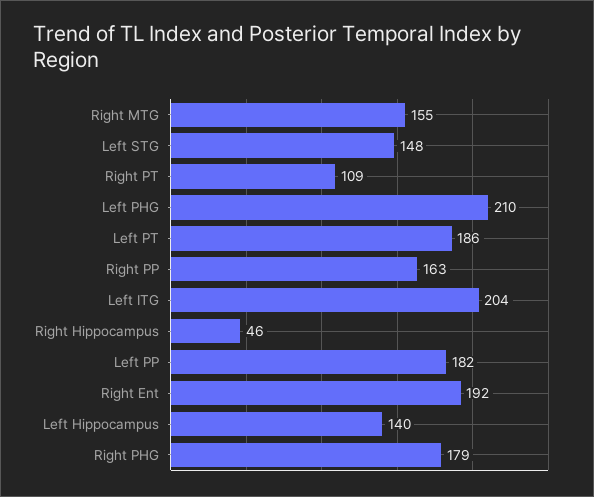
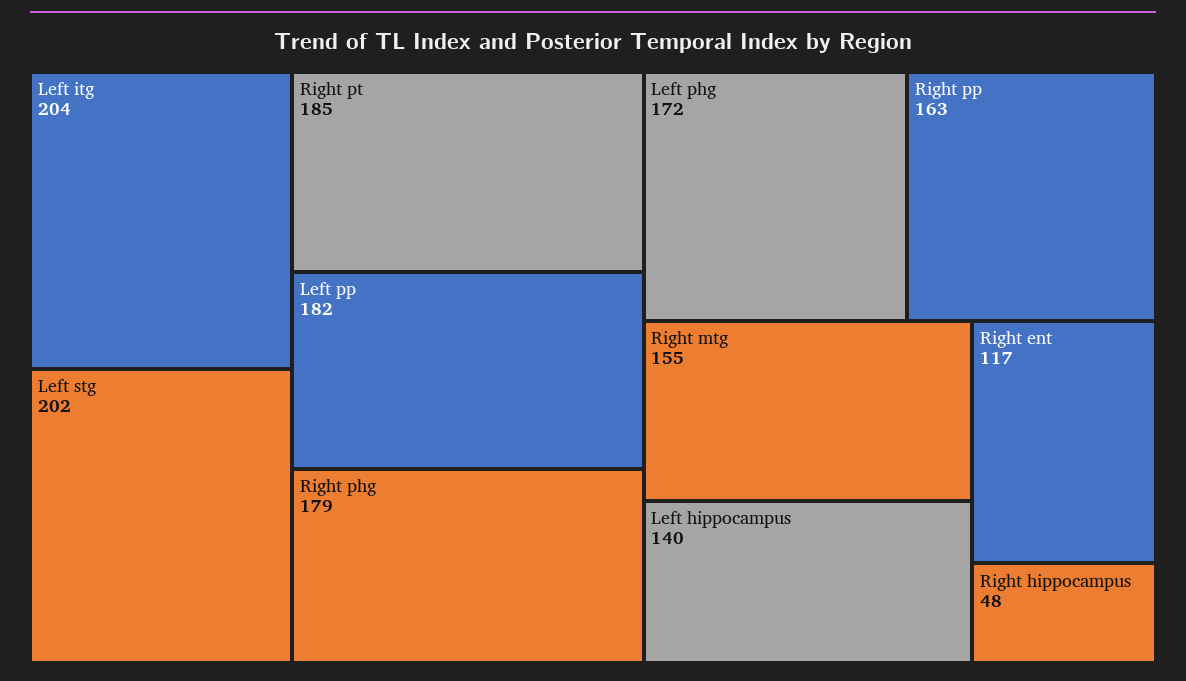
  {
    "Right MTG": 155,
-   "Left STG": 148,
+   "Left STG": 202,
-   "Right PT": 109,
+   "Right PT": 185,
-   "Left PHG": 210,
+   "Left PHG": 172,
-   "Left PT": 186,
    "Right PP": 163,
    "Left ITG": 204,
-   "Right Hippocampus": 46,
+   "Right Hippocampus": 48,
    "Left PP": 182,
-   "Right Ent": 192,
+   "Right Ent": 117,
    "Left Hippocampus": 140,
    "Right PHG": 179
  }

